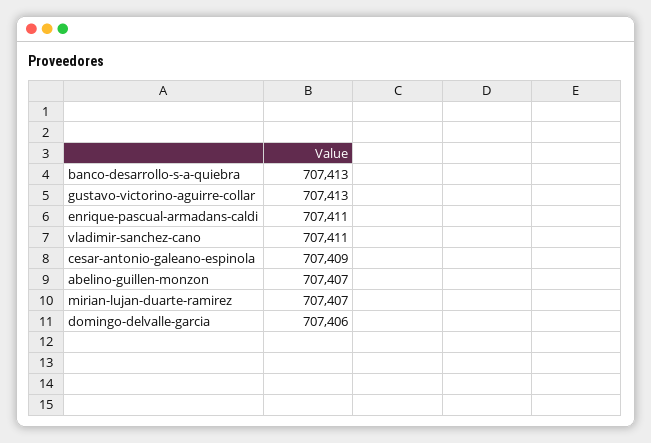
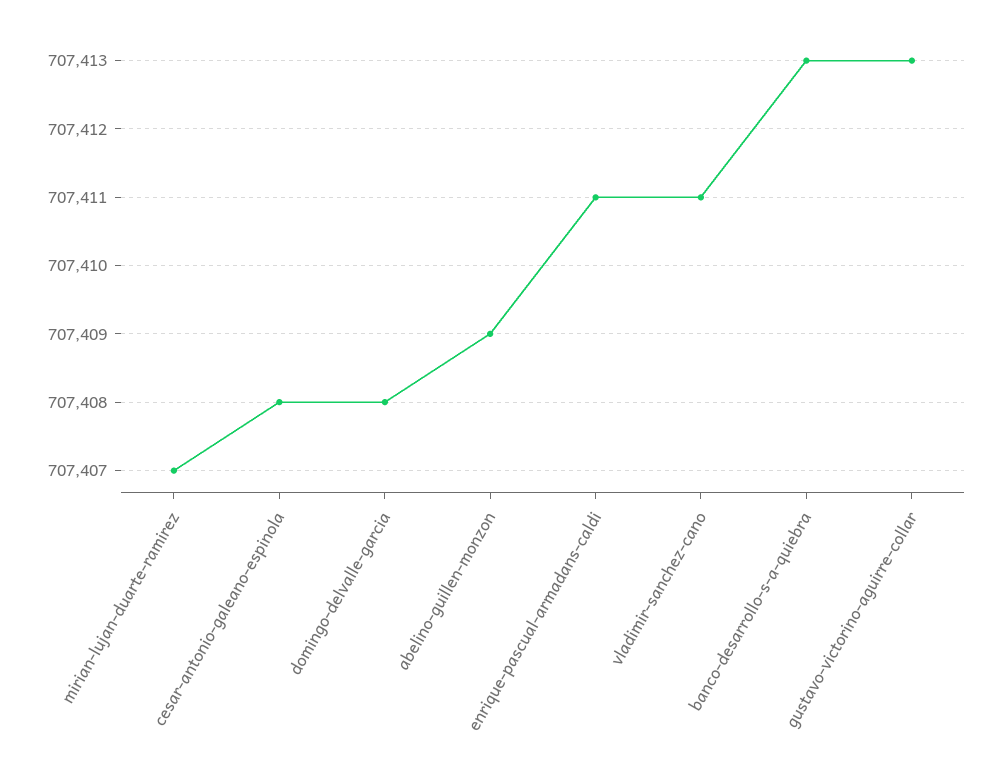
  {
    "banco-desarrollo-s-a-quiebra": 707413,
    "gustavo-victorino-aguirre-collar": 707413,
    "enrique-pascual-armadans-caldi": 707411,
    "vladimir-sanchez-cano": 707411,
-   "cesar-antonio-galeano-espinola": 707409,
+   "cesar-antonio-galeano-espinola": 707408,
-   "abelino-guillen-monzon": 707407,
+   "abelino-guillen-monzon": 707409,
    "mirian-lujan-duarte-ramirez": 707407,
-   "domingo-delvalle-garcia": 707406
+   "domingo-delvalle-garcia": 707408
  }

